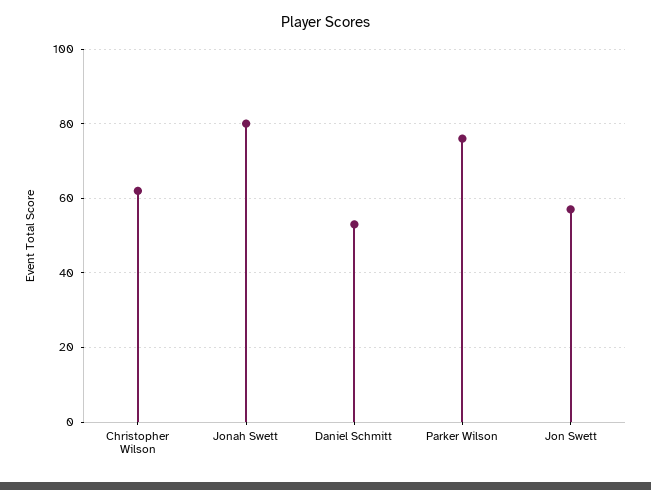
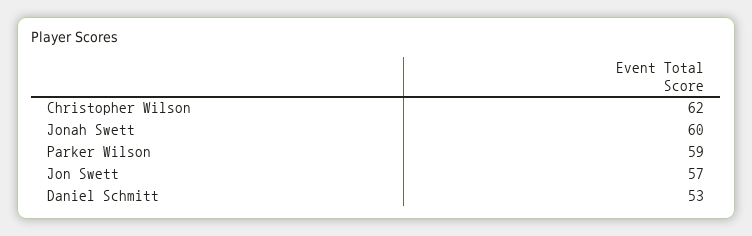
  {
    "Christopher Wilson": 62,
-   "Jonah Swett": 80,
+   "Jonah Swett": 60,
    "Daniel Schmitt": 53,
-   "Parker Wilson": 75,
+   "Parker Wilson": 59,
    "Jon Swett": 57
  }

